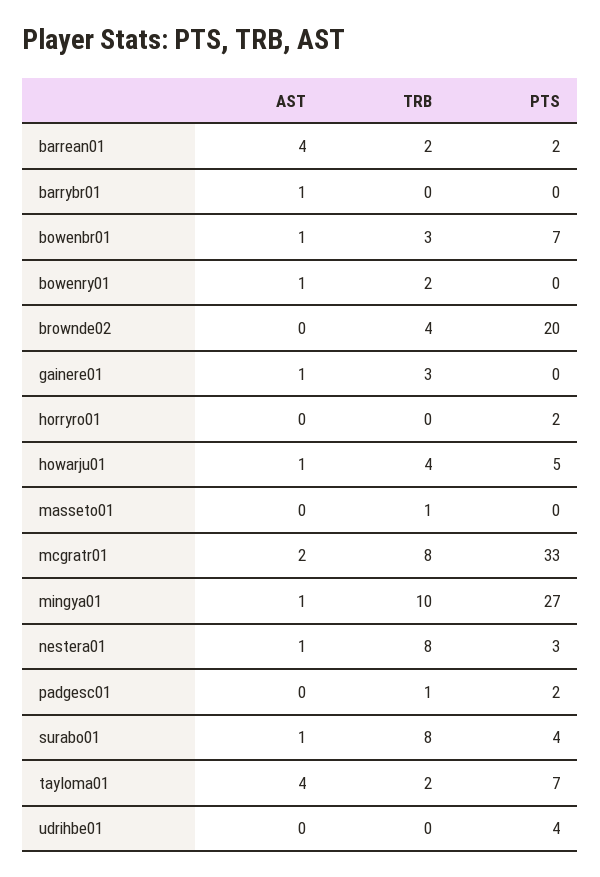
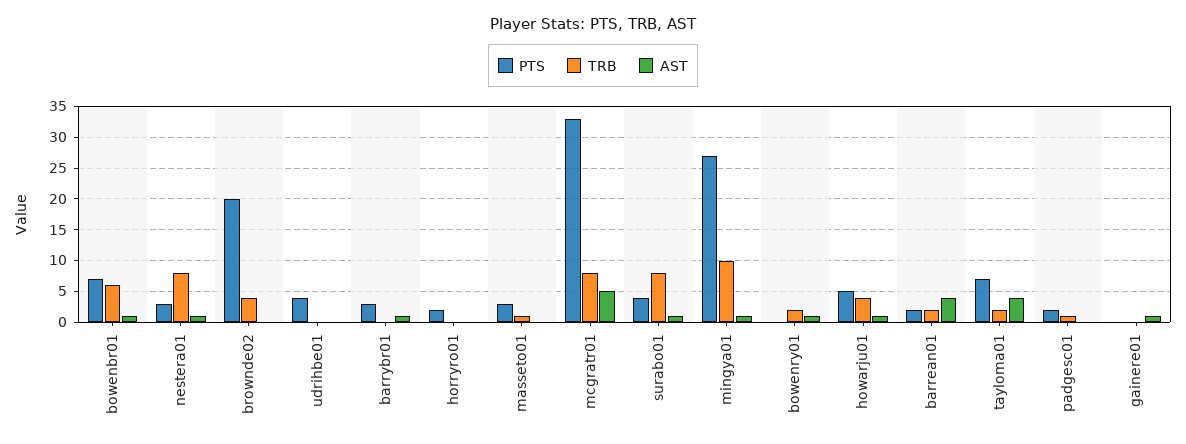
  {
    "AST": {
      "barrean01": 4,
      "barrybr01": 1,
      "bowenbr01": 1,
      "bowenry01": 1,
      "brownde02": 0,
      "gainere01": 1,
      "horryro01": 0,
      "howarju01": 1,
      "masseto01": 0,
-     "mcgratr01": 2,
+     "mcgratr01": 5,
      "mingya01": 1,
      "nestera01": 1,
      "padgesc01": 0,
      "surabo01": 1,
      "tayloma01": 4,
      "udrihbe01": 0
    },
    "TRB": {
      "barrean01": 2,
      "barrybr01": 0,
-     "bowenbr01": 3,
+     "bowenbr01": 6,
      "bowenry01": 2,
      "brownde02": 4,
-     "gainere01": 3,
+     "gainere01": 0,
      "horryro01": 0,
      "howarju01": 4,
      "masseto01": 1,
      "mcgratr01": 8,
      "mingya01": 10,
      "nestera01": 8,
      "padgesc01": 1,
      "surabo01": 8,
      "tayloma01": 2,
      "udrihbe01": 0
    },
    "PTS": {
      "barrean01": 2,
-     "barrybr01": 0,
+     "barrybr01": 3,
      "bowenbr01": 7,
      "bowenry01": 0,
      "brownde02": 20,
      "gainere01": 0,
      "horryro01": 2,
      "howarju01": 5,
-     "masseto01": 0,
+     "masseto01": 3,
      "mcgratr01": 33,
      "mingya01": 27,
      "nestera01": 3,
      "padgesc01": 2,
      "surabo01": 4,
      "tayloma01": 7,
      "udrihbe01": 4
    }
  }

